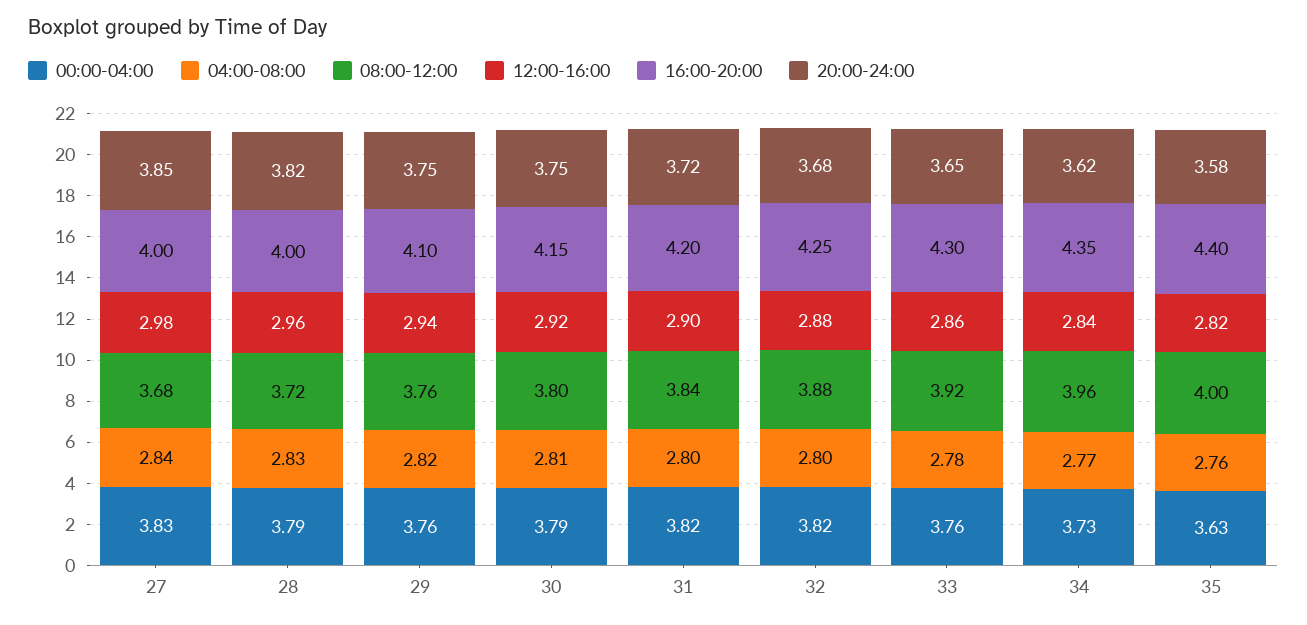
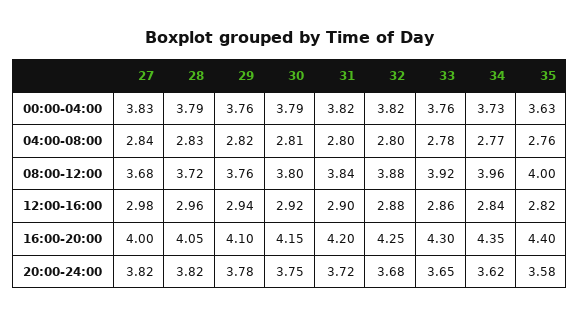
  {
    "00:00-04:00": {
      "27": 3.83,
      "28": 3.79,
      "29": 3.76,
      "30": 3.79,
      "31": 3.82,
      "32": 3.82,
      "33": 3.76,
      "34": 3.73,
      "35": 3.63
    },
    "04:00-08:00": {
      "27": 2.84,
      "28": 2.83,
      "29": 2.82,
      "30": 2.81,
      "31": 2.8,
      "32": 2.8,
      "33": 2.78,
      "34": 2.77,
      "35": 2.76
    },
    "08:00-12:00": {
      "27": 3.68,
      "28": 3.72,
      "29": 3.76,
      "30": 3.8,
      "31": 3.84,
      "32": 3.88,
      "33": 3.92,
      "34": 3.96,
      "35": 4
    },
    "12:00-16:00": {
      "27": 2.98,
      "28": 2.96,
      "29": 2.94,
      "30": 2.92,
      "31": 2.9,
      "32": 2.88,
      "33": 2.86,
      "34": 2.84,
      "35": 2.82
    },
    "16:00-20:00": {
      "27": 4,
-     "28": 4,
+     "28": 4.05,
      "29": 4.1,
      "30": 4.15,
      "31": 4.2,
      "32": 4.25,
      "33": 4.3,
      "34": 4.35,
      "35": 4.4
    },
    "20:00-24:00": {
-     "27": 3.85,
+     "27": 3.82,
      "28": 3.82,
-     "29": 3.75,
+     "29": 3.78,
      "30": 3.75,
      "31": 3.72,
      "32": 3.68,
      "33": 3.65,
      "34": 3.62,
      "35": 3.58
    }
  }

